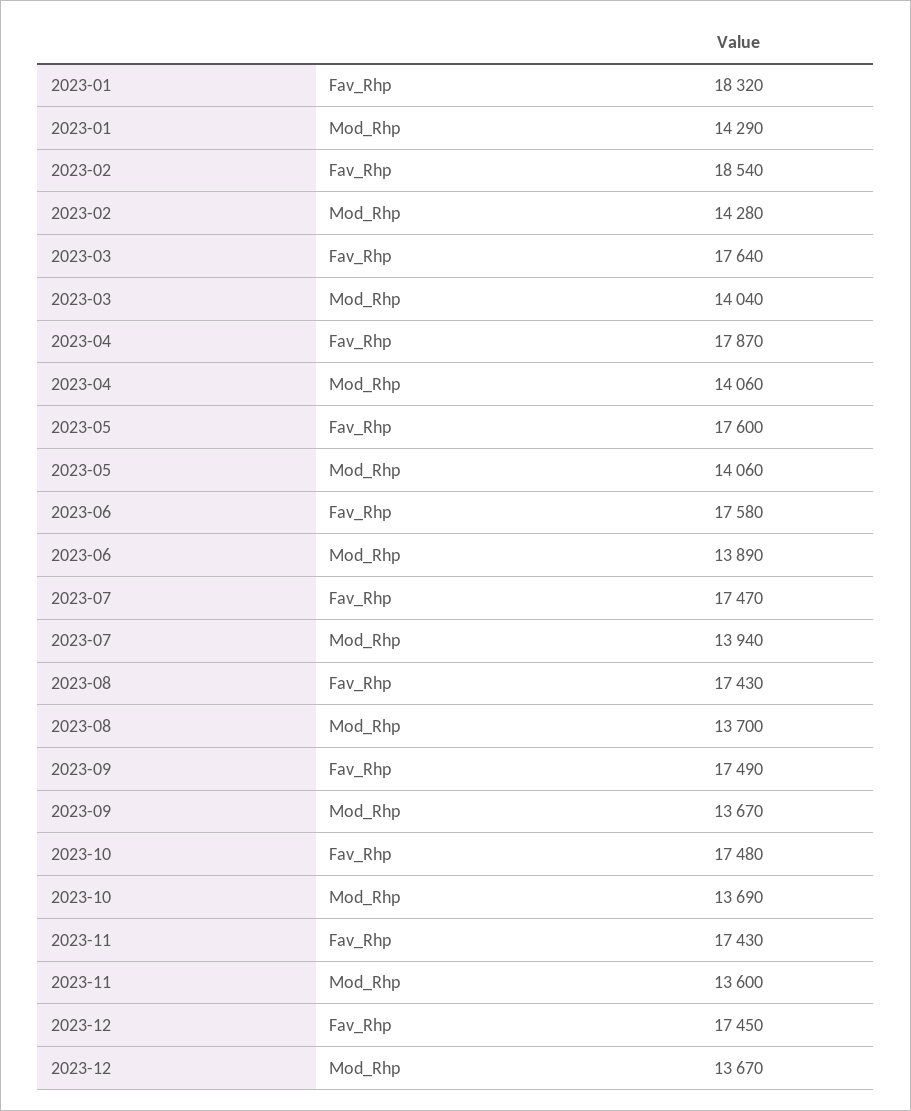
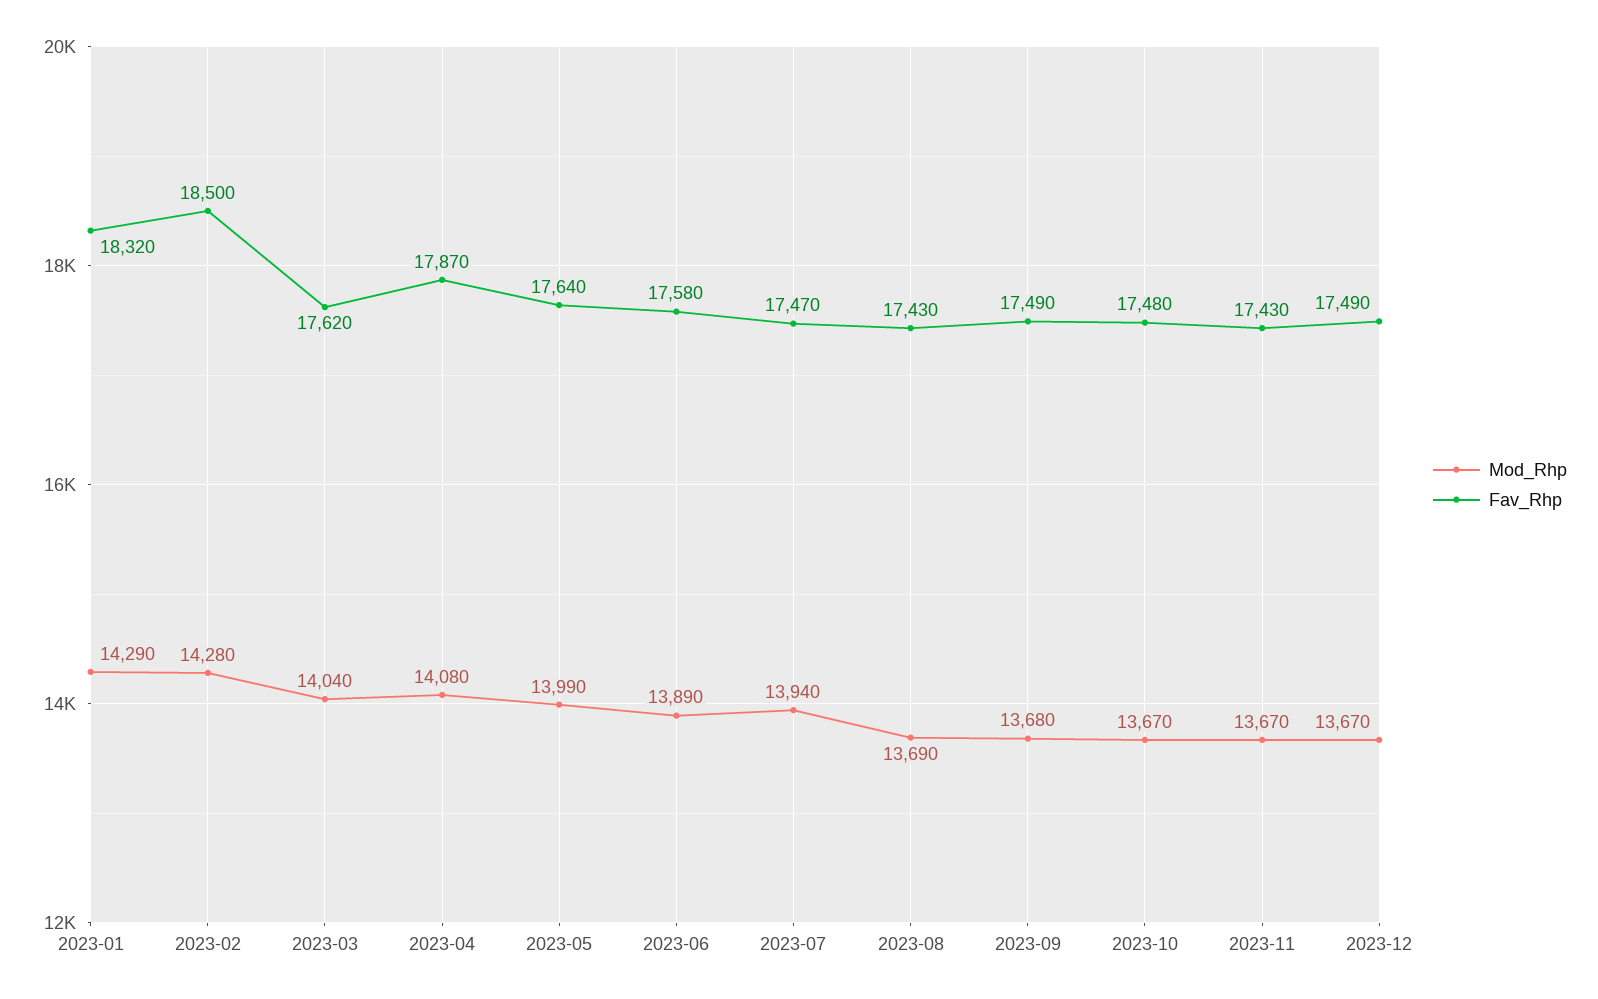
  {
    "Fav_Rhp": {
      "2023-01": 18320,
-     "2023-02": 18540,
+     "2023-02": 18500,
-     "2023-03": 17640,
+     "2023-03": 17620,
      "2023-04": 17870,
-     "2023-05": 17600,
+     "2023-05": 17640,
      "2023-06": 17580,
      "2023-07": 17470,
      "2023-08": 17430,
      "2023-09": 17490,
      "2023-10": 17480,
      "2023-11": 17430,
-     "2023-12": 17450
+     "2023-12": 17490
    },
    "Mod_Rhp": {
      "2023-01": 14290,
      "2023-02": 14280,
      "2023-03": 14040,
-     "2023-04": 14060,
+     "2023-04": 14080,
-     "2023-05": 14060,
+     "2023-05": 13990,
      "2023-06": 13890,
      "2023-07": 13940,
-     "2023-08": 13700,
+     "2023-08": 13690,
-     "2023-09": 13670,
+     "2023-09": 13680,
-     "2023-10": 13690,
+     "2023-10": 13670,
-     "2023-11": 13600,
+     "2023-11": 13670,
      "2023-12": 13670
    }
  }

